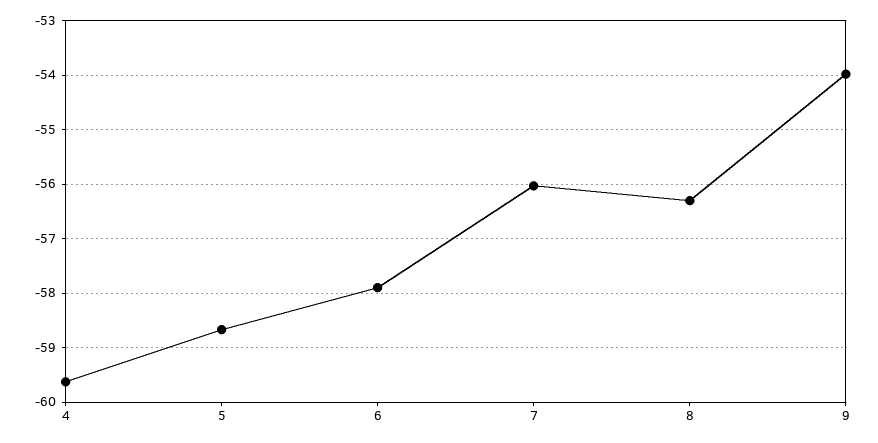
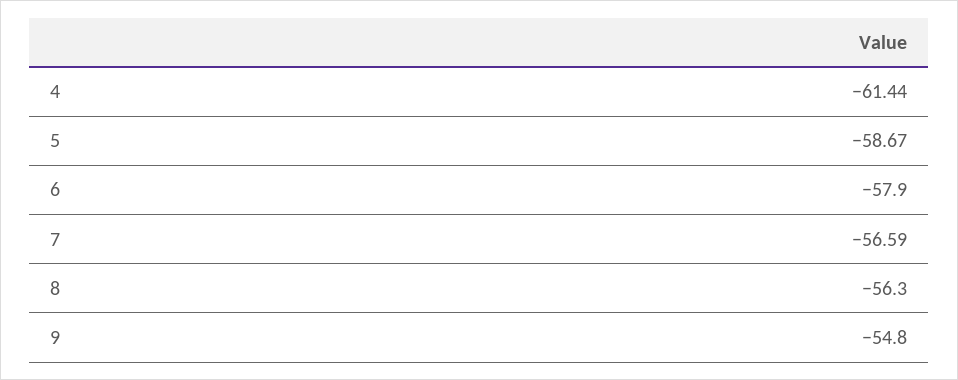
  {
-   "4": -59.6,
+   "4": -61.44,
    "5": -58.67,
    "6": -57.9,
-   "7": -56,
+   "7": -56.59,
    "8": -56.3,
-   "9": -54
+   "9": -54.8
  }

